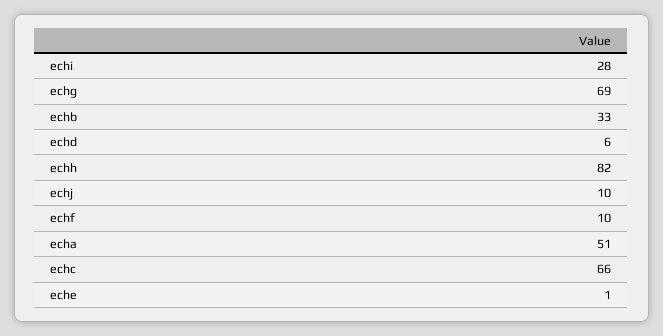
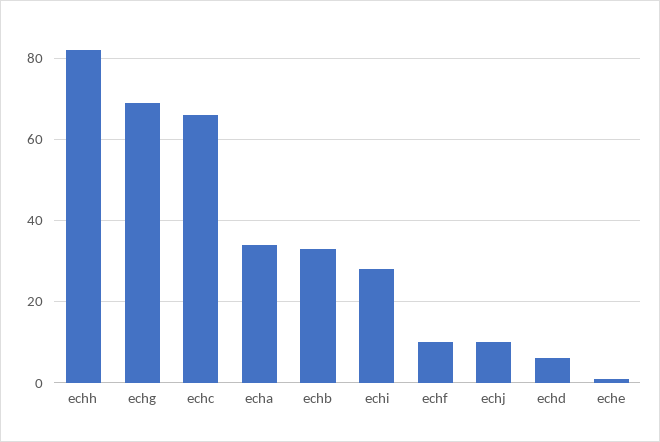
  {
    "echi": 28,
    "echg": 69,
    "echb": 33,
    "echd": 6,
    "echh": 82,
    "echj": 10,
    "echf": 10,
-   "echa": 51,
+   "echa": 35,
    "echc": 66,
    "eche": 1
  }

